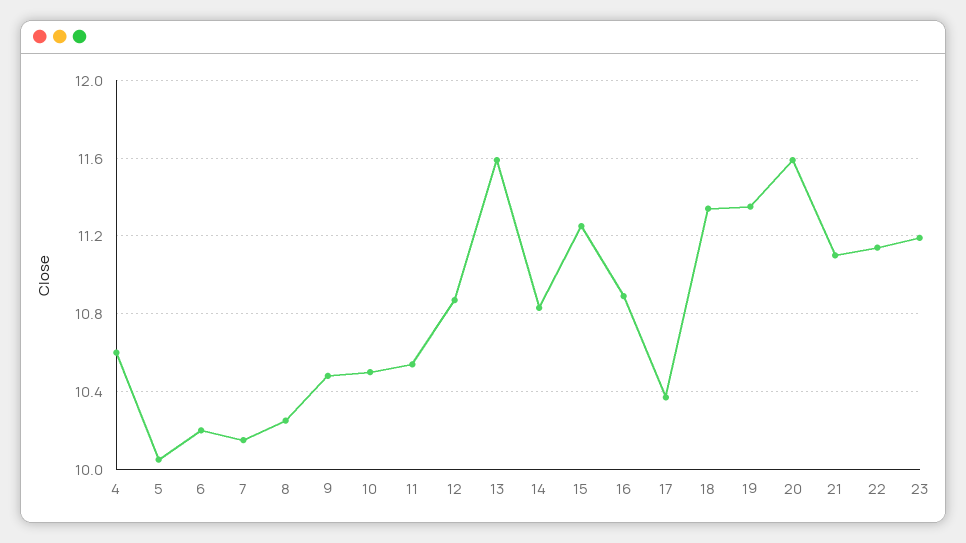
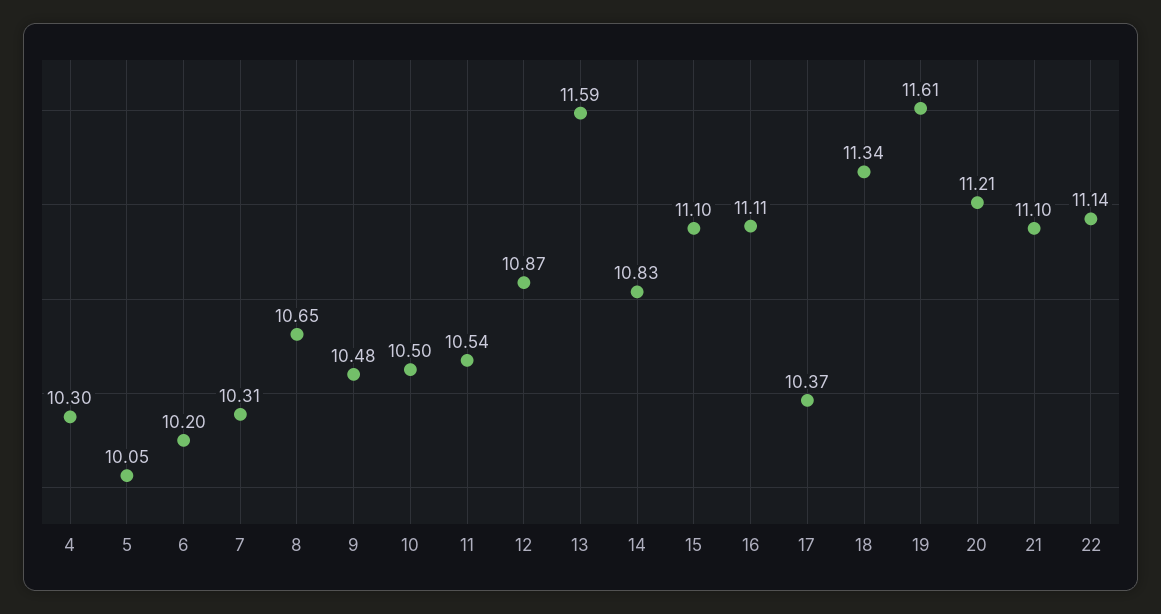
  {
-   "4": 10.6,
+   "4": 10.3,
    "5": 10.05,
    "6": 10.2,
-   "7": 10.15,
+   "7": 10.31,
-   "8": 10.25,
+   "8": 10.65,
    "9": 10.48,
    "10": 10.5,
    "11": 10.54,
    "12": 10.87,
    "13": 11.59,
    "14": 10.83,
-   "15": 11.25,
+   "15": 11.1,
-   "16": 10.9,
+   "16": 11.11,
    "17": 10.37,
    "18": 11.34,
-   "19": 11.35,
+   "19": 11.61,
-   "20": 11.6,
+   "20": 11.21,
    "21": 11.1,
-   "22": 11.14,
+   "22": 11.14
-   "23": 11.2
  }

